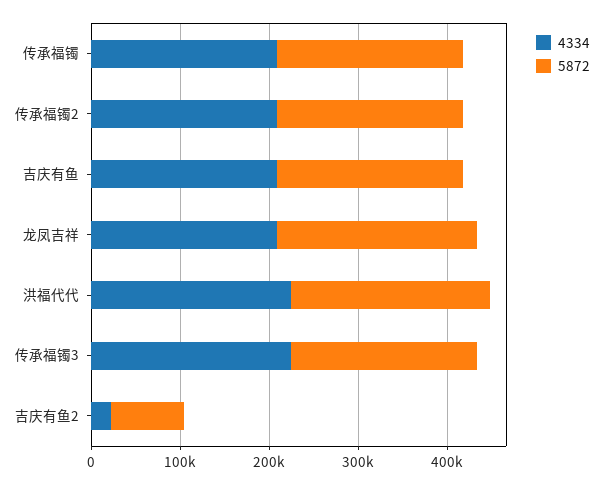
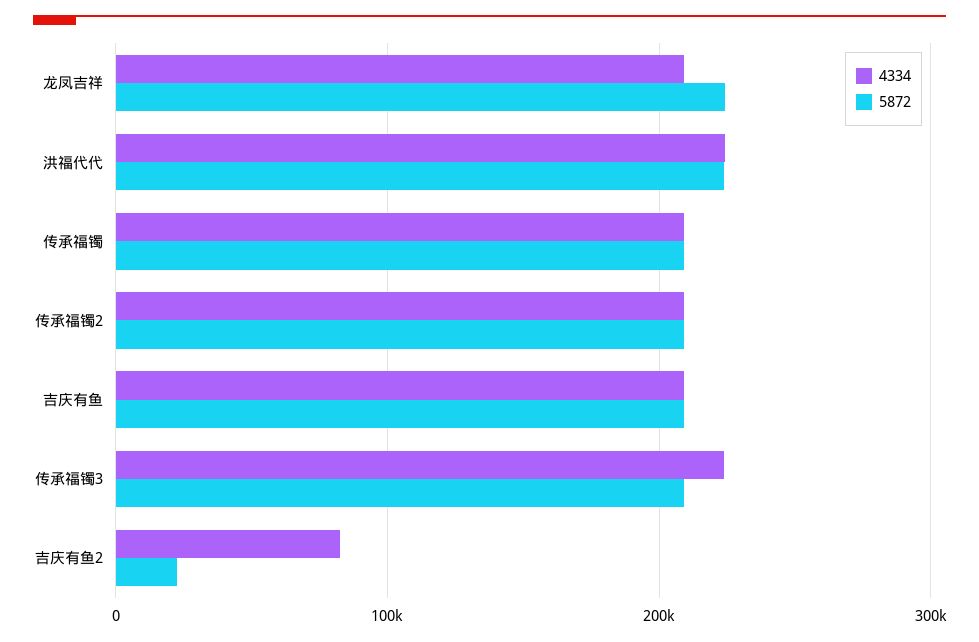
  {
    "4334": {
      "传承福镯": 210000,
      "传承福镯2": 210000,
      "吉庆有鱼": 210000,
      "龙凤吉祥": 210000,
      "洪福代代": 220000,
      "传承福镯3": 220000,
-     "吉庆有鱼2": 20000
+     "吉庆有鱼2": 80000
    },
    "5872": {
      "传承福镯": 210000,
      "传承福镯2": 210000,
      "吉庆有鱼": 210000,
      "龙凤吉祥": 220000,
      "洪福代代": 220000,
      "传承福镯3": 210000,
-     "吉庆有鱼2": 80000
+     "吉庆有鱼2": 20000
    }
  }

